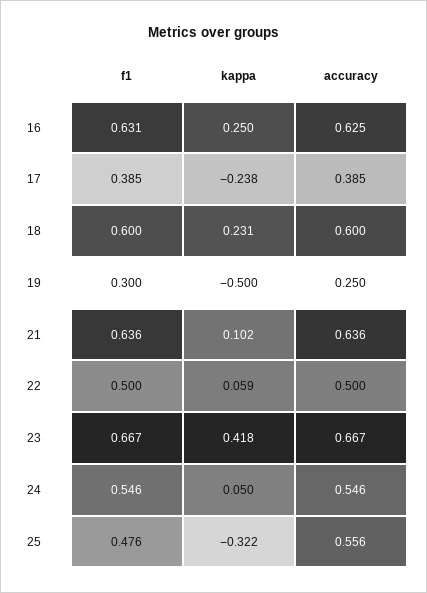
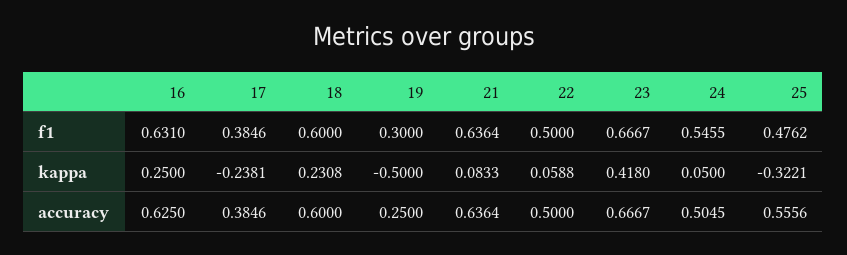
  {
    "f1": {
      "16": 0.631,
      "17": 0.3846,
      "18": 0.6,
      "19": 0.3,
      "21": 0.6364,
      "22": 0.5,
      "23": 0.6667,
      "24": 0.5455,
      "25": 0.4762
    },
    "kappa": {
      "16": 0.25,
      "17": -0.2381,
      "18": 0.2308,
      "19": -0.5,
-     "21": 0.102,
+     "21": 0.0833,
      "22": 0.0588,
      "23": 0.418,
      "24": 0.05,
      "25": -0.3221
    },
    "accuracy": {
      "16": 0.625,
      "17": 0.3846,
      "18": 0.6,
      "19": 0.25,
      "21": 0.6364,
      "22": 0.5,
      "23": 0.6667,
-     "24": 0.546,
+     "24": 0.5045,
      "25": 0.5556
    }
  }

